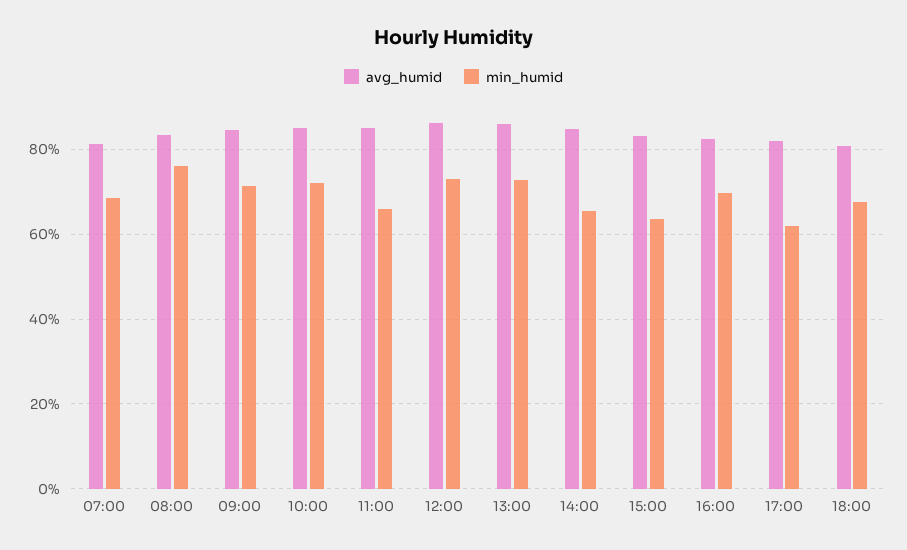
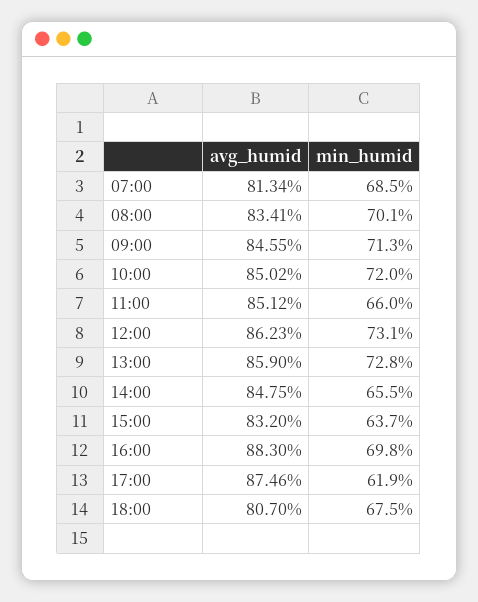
  {
    "avg_humid": {
      "07:00": 81.34,
      "08:00": 83.41,
      "09:00": 84.55,
      "10:00": 85.02,
      "11:00": 85.12,
      "12:00": 86.23,
      "13:00": 85.9,
      "14:00": 84.75,
      "15:00": 83.2,
-     "16:00": 82,
+     "16:00": 88.3,
-     "17:00": 82,
+     "17:00": 87.46,
      "18:00": 80.7
    },
    "min_humid": {
      "07:00": 68.5,
-     "08:00": 76,
+     "08:00": 70.1,
      "09:00": 71.3,
      "10:00": 72,
      "11:00": 66,
      "12:00": 73.1,
      "13:00": 72.8,
      "14:00": 65.5,
      "15:00": 63.7,
      "16:00": 69.8,
      "17:00": 61.9,
      "18:00": 67.5
    }
  }

